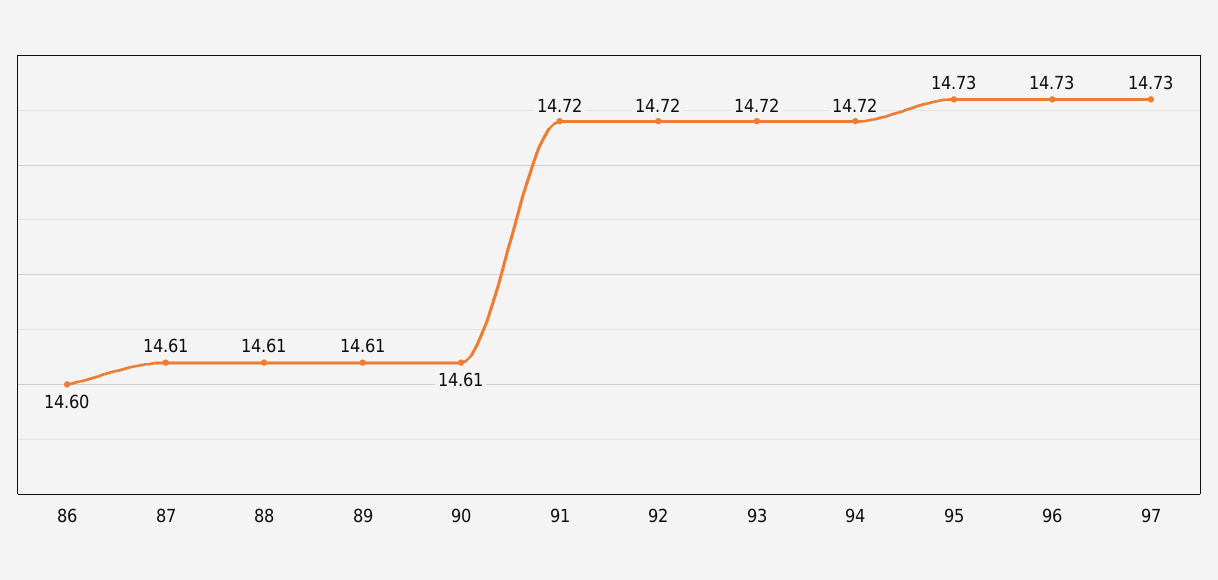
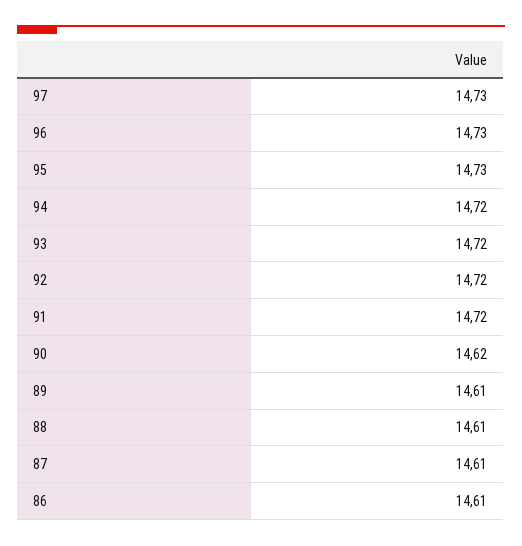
  {
-   "86": 14.6,
+   "86": 14.61,
    "87": 14.61,
    "88": 14.61,
    "89": 14.61,
-   "90": 14.61,
+   "90": 14.62,
    "91": 14.72,
    "92": 14.72,
    "93": 14.72,
    "94": 14.72,
    "95": 14.73,
    "96": 14.73,
    "97": 14.73
  }

